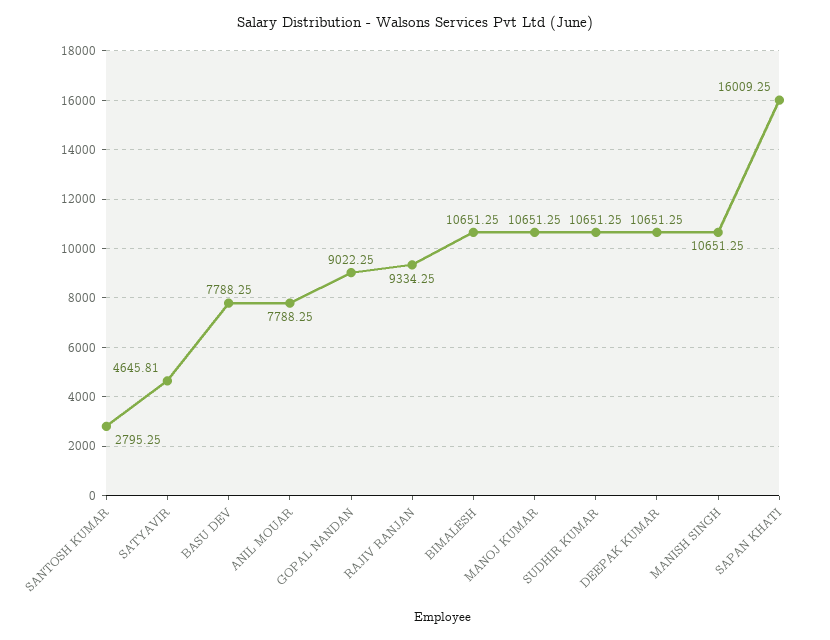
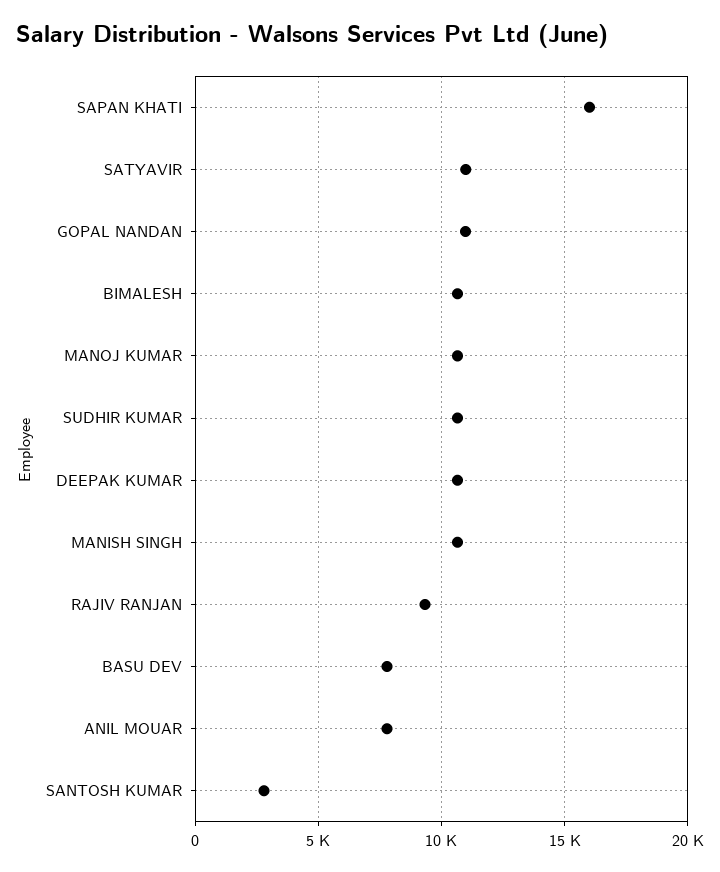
  {
    "SANTOSH KUMAR": 2795.25,
-   "SATYAVIR": 4645.81,
+   "SATYAVIR": 11000,
    "BASU DEV": 7788.25,
    "ANIL MOUAR": 7788.25,
-   "GOPAL NANDAN": 9022.25,
+   "GOPAL NANDAN": 11000,
    "RAJIV RANJAN": 9334.25,
    "BIMALESH": 10651.25,
    "MANOJ KUMAR": 10651.25,
    "SUDHIR KUMAR": 10651.25,
    "DEEPAK KUMAR": 10651.25,
    "MANISH SINGH": 10651.25,
    "SAPAN KHATI": 16009.25
  }

